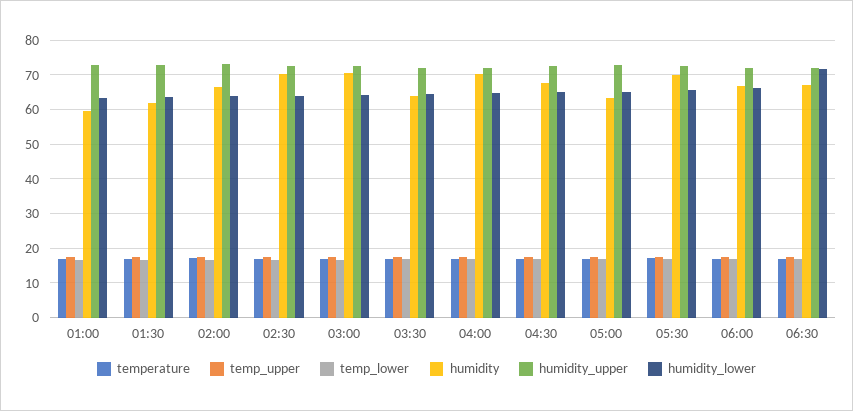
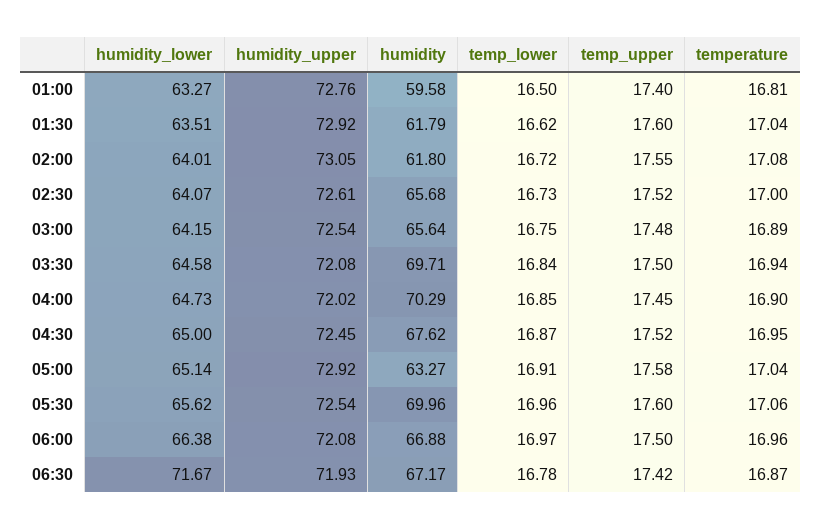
  {
    "temperature": {
      "01:00": 16.81,
      "01:30": 17.04,
      "02:00": 17.08,
      "02:30": 17,
      "03:00": 16.89,
      "03:30": 16.94,
      "04:00": 16.9,
      "04:30": 16.95,
      "05:00": 17.04,
      "05:30": 17.06,
      "06:00": 16.96,
      "06:30": 16.87
    },
    "temp_upper": {
      "01:00": 17.4,
      "01:30": 17.6,
      "02:00": 17.55,
      "02:30": 17.52,
      "03:00": 17.48,
      "03:30": 17.5,
      "04:00": 17.45,
      "04:30": 17.52,
      "05:00": 17.58,
      "05:30": 17.6,
      "06:00": 17.5,
      "06:30": 17.42
    },
    "temp_lower": {
      "01:00": 16.5,
      "01:30": 16.62,
      "02:00": 16.72,
      "02:30": 16.73,
      "03:00": 16.75,
      "03:30": 16.84,
      "04:00": 16.85,
      "04:30": 16.87,
      "05:00": 16.91,
      "05:30": 16.96,
      "06:00": 16.97,
      "06:30": 16.78
    },
    "humidity": {
      "01:00": 59.58,
      "01:30": 61.79,
-     "02:00": 66,
+     "02:00": 61.8,
-     "02:30": 70,
+     "02:30": 65.68,
-     "03:00": 70,
+     "03:00": 65.64,
-     "03:30": 64,
+     "03:30": 69.71,
      "04:00": 70.29,
      "04:30": 67.62,
      "05:00": 63.27,
      "05:30": 69.96,
      "06:00": 66.88,
      "06:30": 67.17
    },
    "humidity_upper": {
      "01:00": 72.76,
      "01:30": 72.92,
      "02:00": 73.05,
      "02:30": 72.61,
      "03:00": 72.54,
      "03:30": 72.08,
      "04:00": 72.02,
      "04:30": 72.45,
      "05:00": 72.92,
      "05:30": 72.54,
      "06:00": 72.08,
      "06:30": 71.93
    },
    "humidity_lower": {
      "01:00": 63.27,
      "01:30": 63.51,
      "02:00": 64.01,
      "02:30": 64.07,
      "03:00": 64.15,
      "03:30": 64.58,
      "04:00": 64.73,
      "04:30": 65,
      "05:00": 65.14,
      "05:30": 65.62,
      "06:00": 66.38,
      "06:30": 71.67
    }
  }

